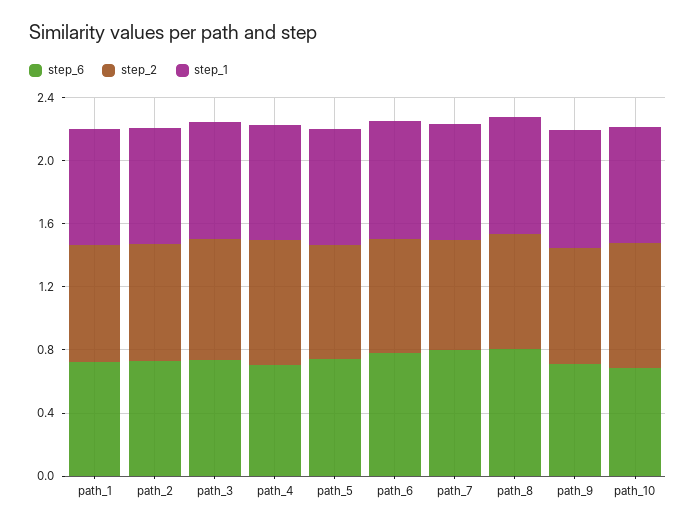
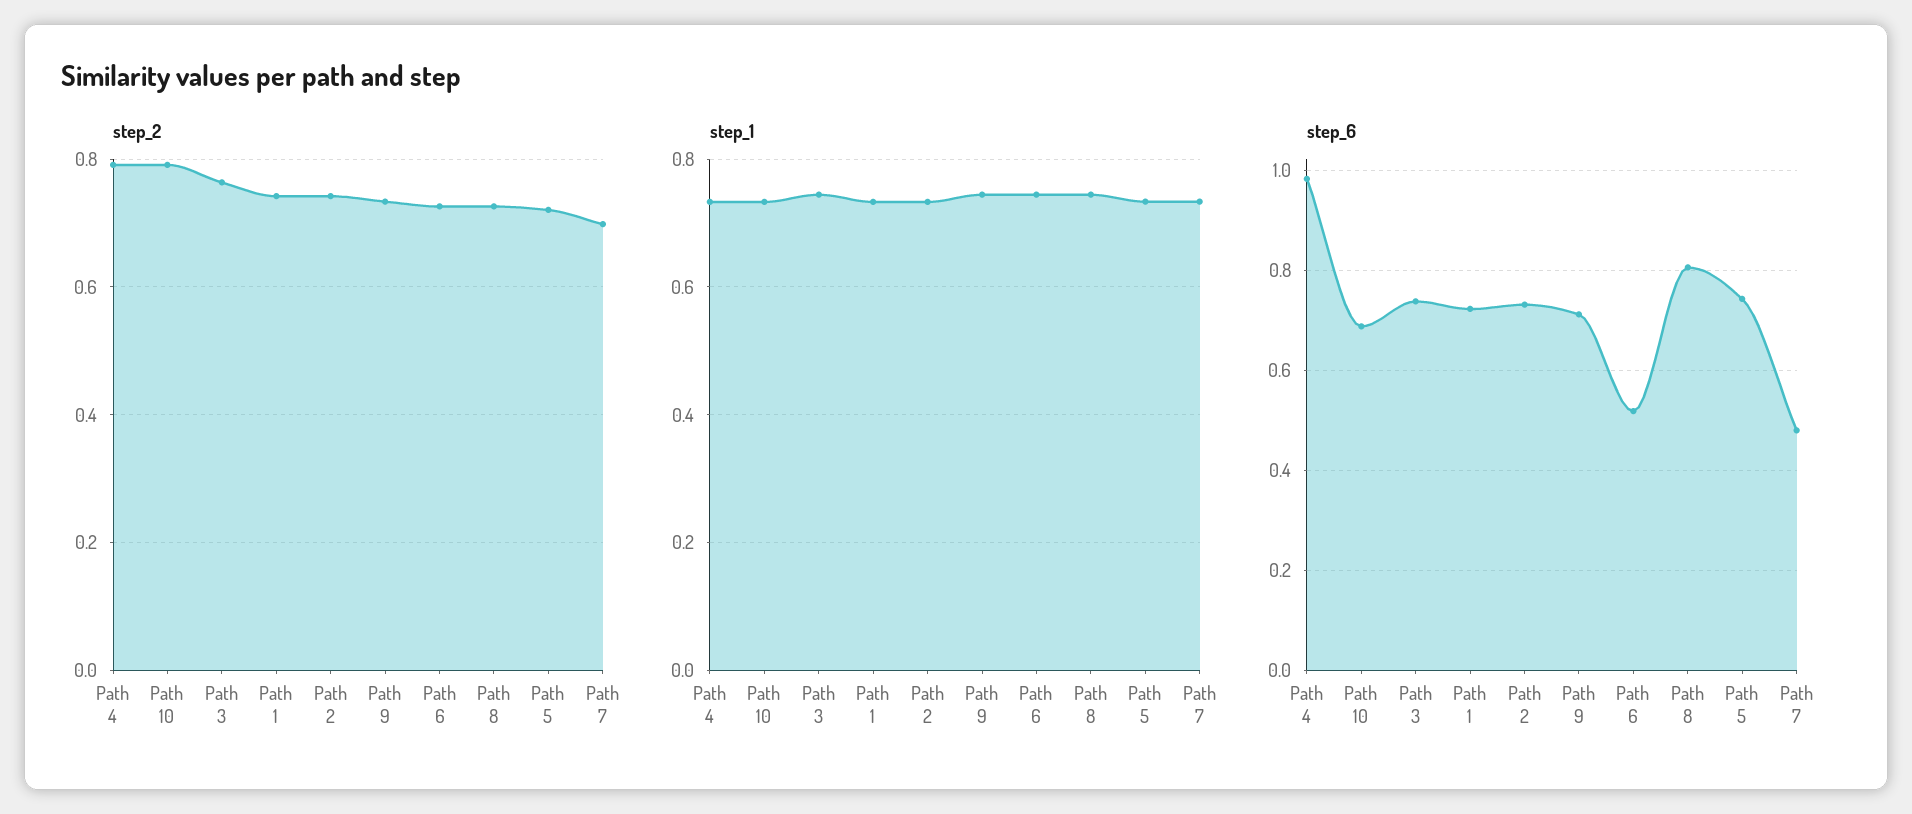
  {
    "step_6": {
      "path_1": 0.72,
      "path_2": 0.74,
      "path_3": 0.74,
-     "path_4": 0.7,
+     "path_4": 0.98,
      "path_5": 0.74,
-     "path_6": 0.8,
+     "path_6": 0.52,
-     "path_7": 0.8,
+     "path_7": 0.48,
      "path_8": 0.8,
      "path_9": 0.72,
      "path_10": 0.68
    },
    "step_2": {
      "path_1": 0.74,
      "path_2": 0.74,
      "path_3": 0.76,
      "path_4": 0.8,
      "path_5": 0.72,
      "path_6": 0.72,
      "path_7": 0.7,
      "path_8": 0.72,
      "path_9": 0.74,
      "path_10": 0.8
    },
    "step_1": {
      "path_1": 0.74,
      "path_2": 0.74,
      "path_3": 0.74,
      "path_4": 0.74,
      "path_5": 0.74,
      "path_6": 0.74,
      "path_7": 0.74,
      "path_8": 0.74,
      "path_9": 0.74,
      "path_10": 0.74
    }
  }

